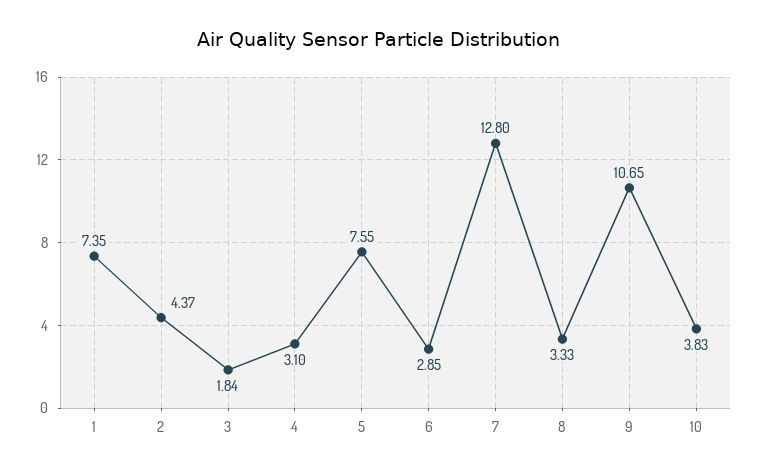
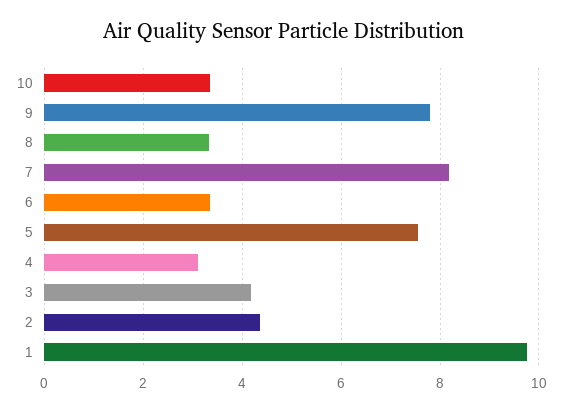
  {
-   "1": 7.35,
+   "1": 9.8,
    "2": 4.37,
-   "3": 1.84,
+   "3": 4.2,
    "4": 3.1,
    "5": 7.55,
-   "6": 2.85,
+   "6": 3.4,
-   "7": 12.8,
+   "7": 8.2,
    "8": 3.33,
-   "9": 10.65,
+   "9": 7.8,
-   "10": 3.83
+   "10": 3.4
  }

